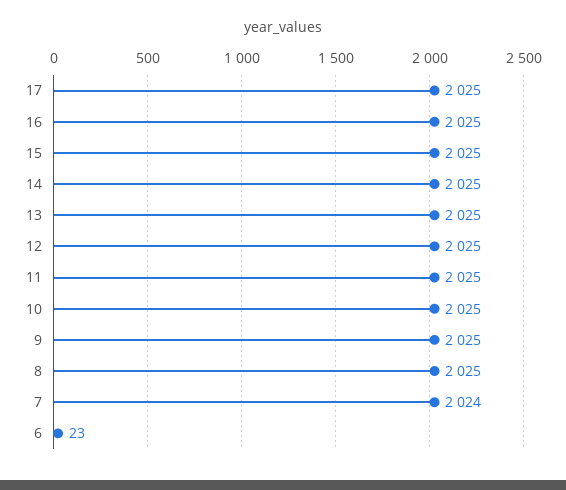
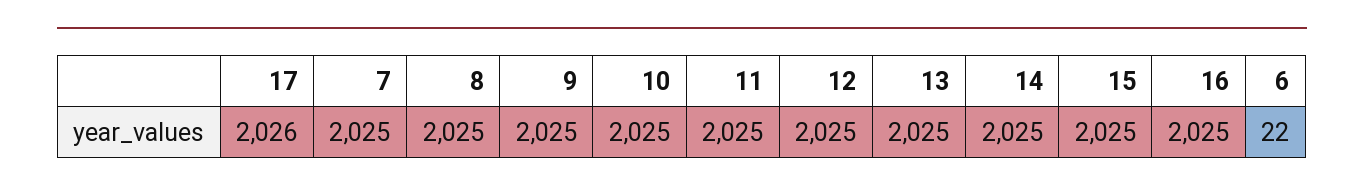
  {
-   "17": 2025,
+   "17": 2026,
    "16": 2025,
    "15": 2025,
    "14": 2025,
    "13": 2025,
    "12": 2025,
    "11": 2025,
    "10": 2025,
    "9": 2025,
    "8": 2025,
-   "7": 2024,
+   "7": 2025,
-   "6": 23
+   "6": 22
  }

